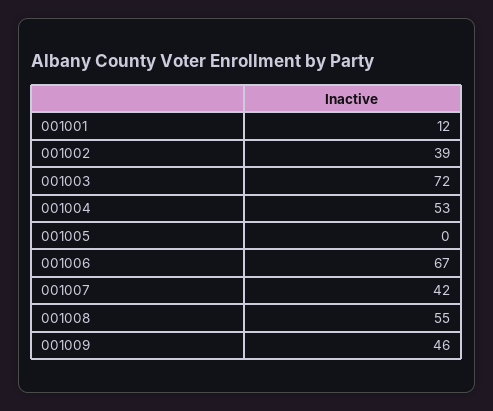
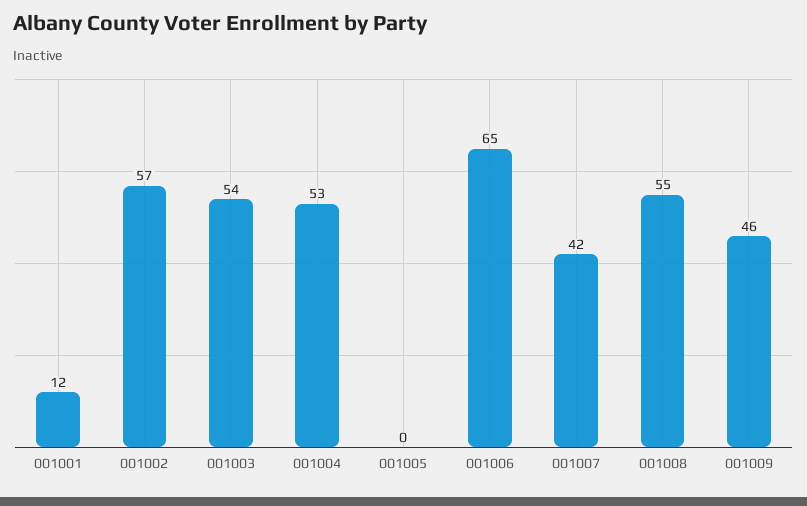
  {
    "001001": 12,
-   "001002": 39,
+   "001002": 57,
-   "001003": 72,
+   "001003": 54,
    "001004": 53,
    "001005": 0,
-   "001006": 67,
+   "001006": 65,
    "001007": 42,
    "001008": 55,
    "001009": 46
  }

